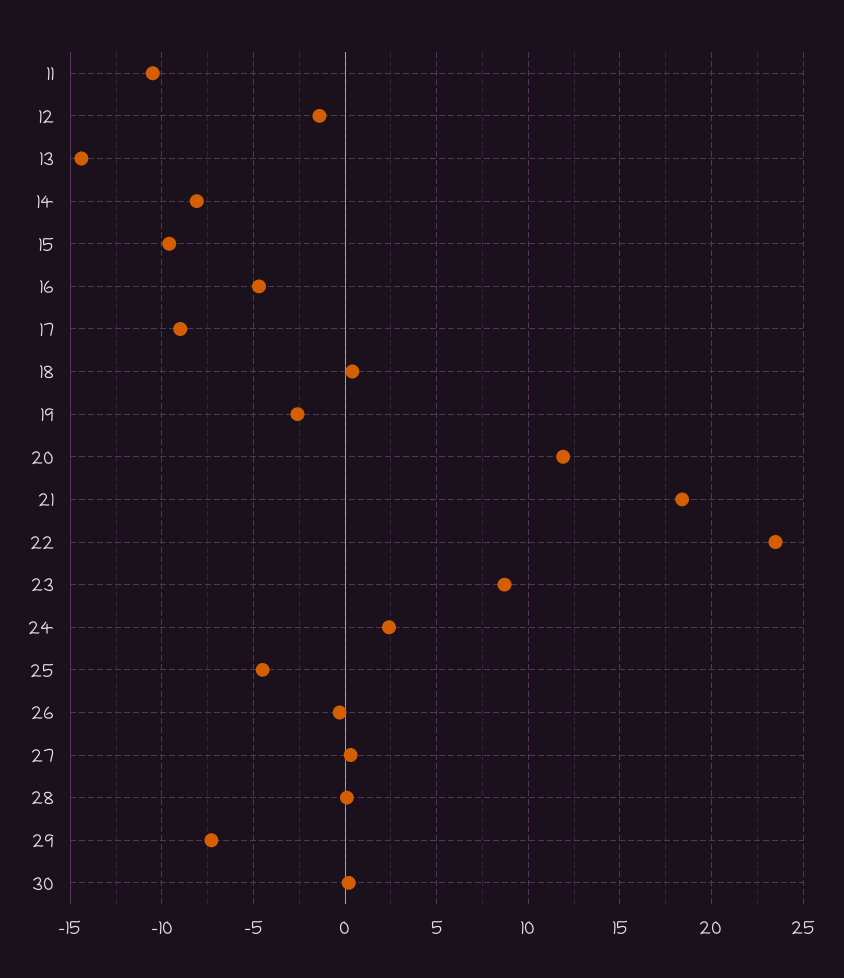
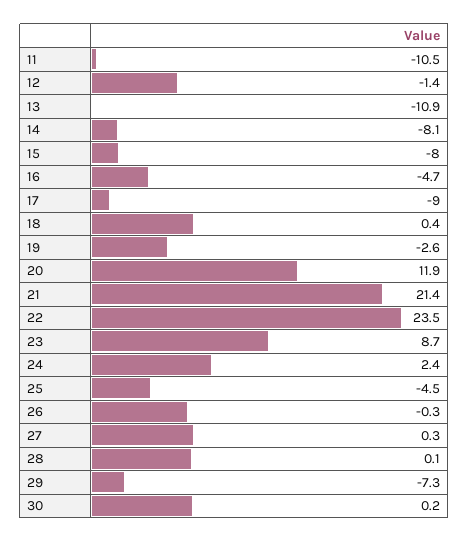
  {
    "11": -10.5,
    "12": -1.4,
-   "13": -14.5,
+   "13": -10.9,
    "14": -8.1,
-   "15": -9.5,
+   "15": -8,
    "16": -4.7,
    "17": -9,
    "18": 0.4,
    "19": -2.6,
    "20": 11.9,
-   "21": 18.5,
+   "21": 21.4,
    "22": 23.5,
    "23": 8.7,
    "24": 2.4,
    "25": -4.5,
    "26": -0.3,
    "27": 0.3,
    "28": 0.1,
    "29": -7.3,
    "30": 0.2
  }

